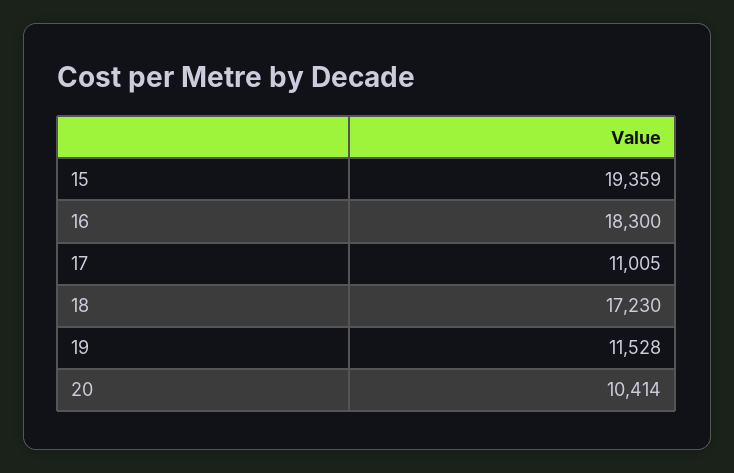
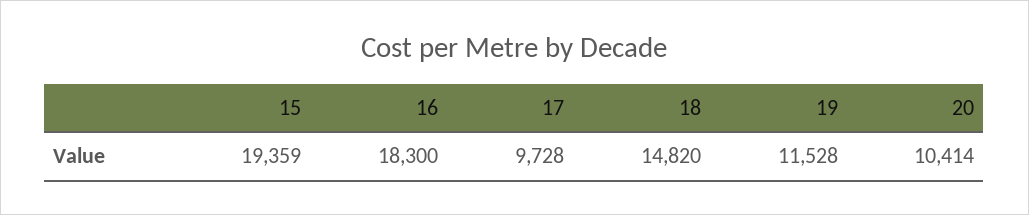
  {
    "15": 19359,
    "16": 18300,
-   "17": 11005,
+   "17": 9728,
-   "18": 17230,
+   "18": 14820,
    "19": 11528,
    "20": 10414
  }

